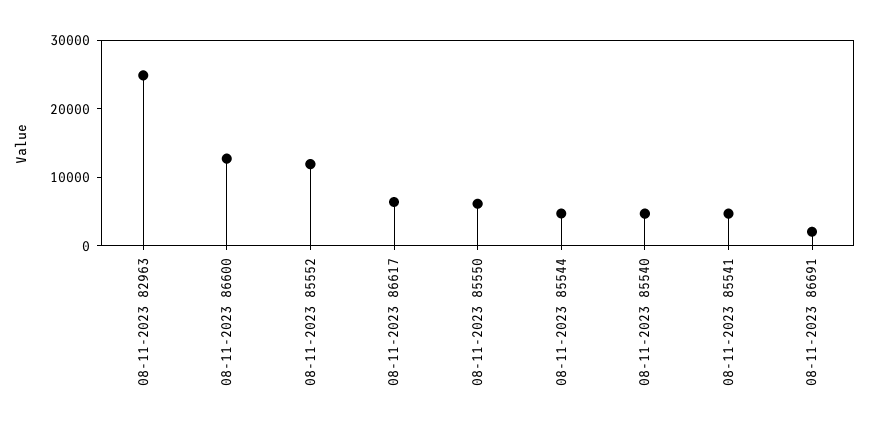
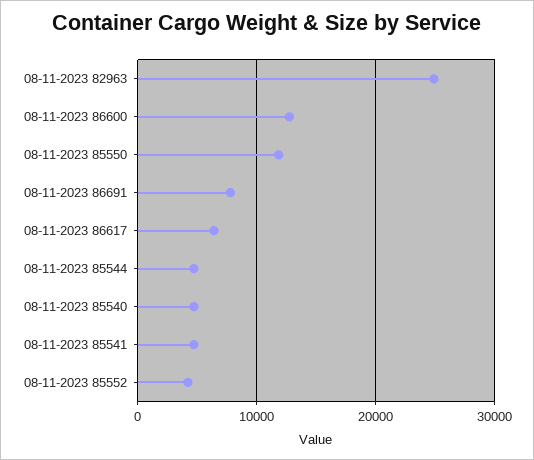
  {
    "08-11-2023 82963": 25000,
    "08-11-2023 86600": 13000,
-   "08-11-2023 85552": 12000,
+   "08-11-2023 85552": 4000,
    "08-11-2023 86617": 6000,
-   "08-11-2023 85550": 6000,
+   "08-11-2023 85550": 12000,
    "08-11-2023 85544": 5000,
    "08-11-2023 85540": 5000,
    "08-11-2023 85541": 5000,
-   "08-11-2023 86691": 2000
+   "08-11-2023 86691": 8000
  }

